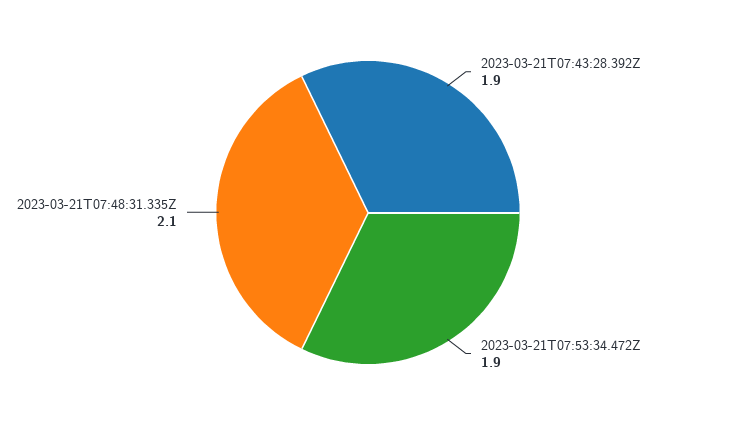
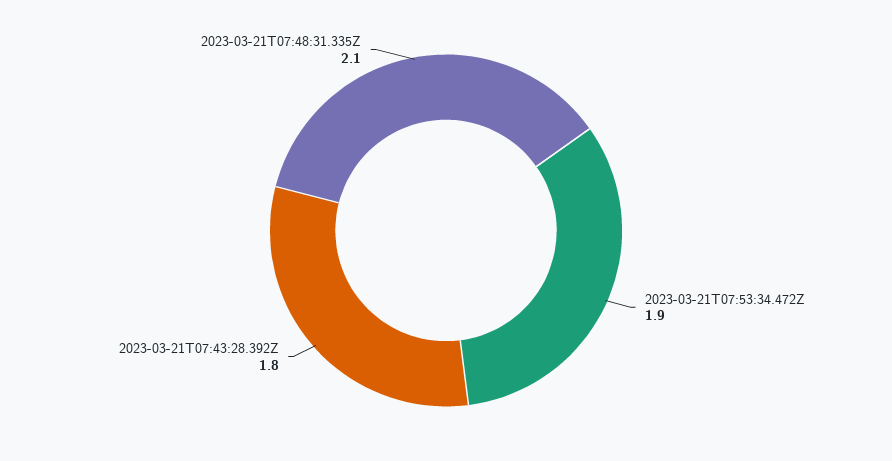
  {
-   "2023-03-21T07:43:28.392Z": 1.9,
+   "2023-03-21T07:43:28.392Z": 1.8,
    "2023-03-21T07:53:34.472Z": 1.9,
    "2023-03-21T07:48:31.335Z": 2.1
  }

